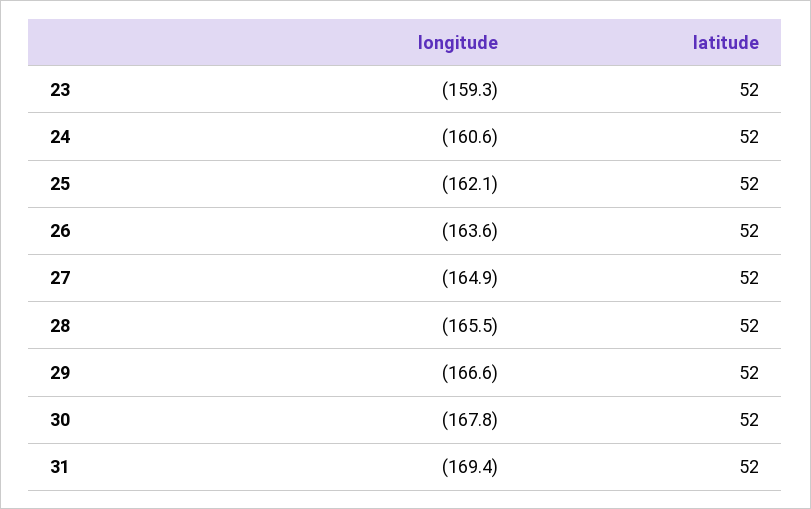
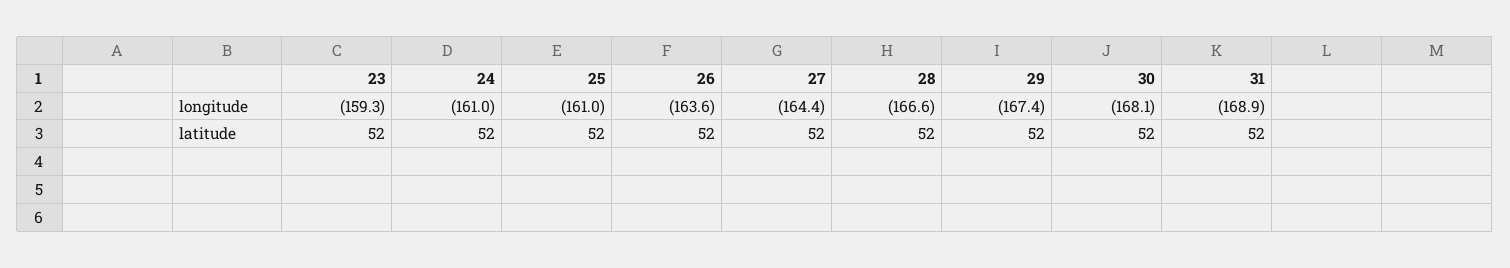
  {
    "longitude": {
      "23": -159.3,
-     "24": -160.6,
+     "24": -161,
-     "25": -162.1,
+     "25": -161,
      "26": -163.6,
-     "27": -164.9,
+     "27": -164.4,
-     "28": -165.5,
+     "28": -166.6,
-     "29": -166.6,
+     "29": -167.4,
-     "30": -167.8,
+     "30": -168.1,
-     "31": -169.4
+     "31": -168.9
    },
    "latitude": {
      "23": 52,
      "24": 52,
      "25": 52,
      "26": 52,
      "27": 52,
      "28": 52,
      "29": 52,
      "30": 52,
      "31": 52
    }
  }

